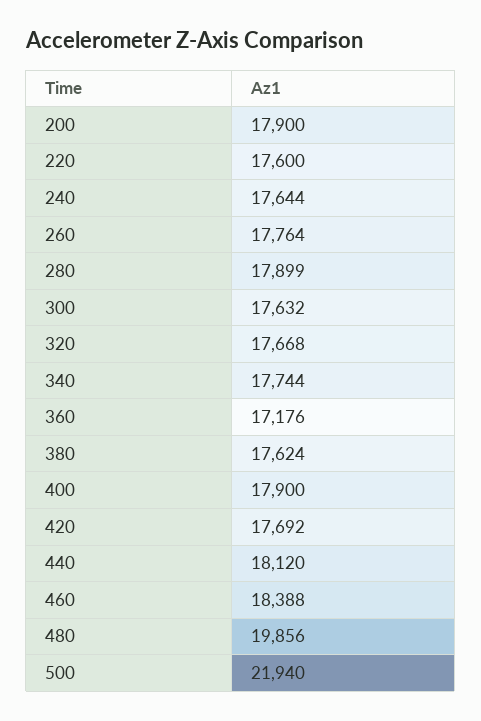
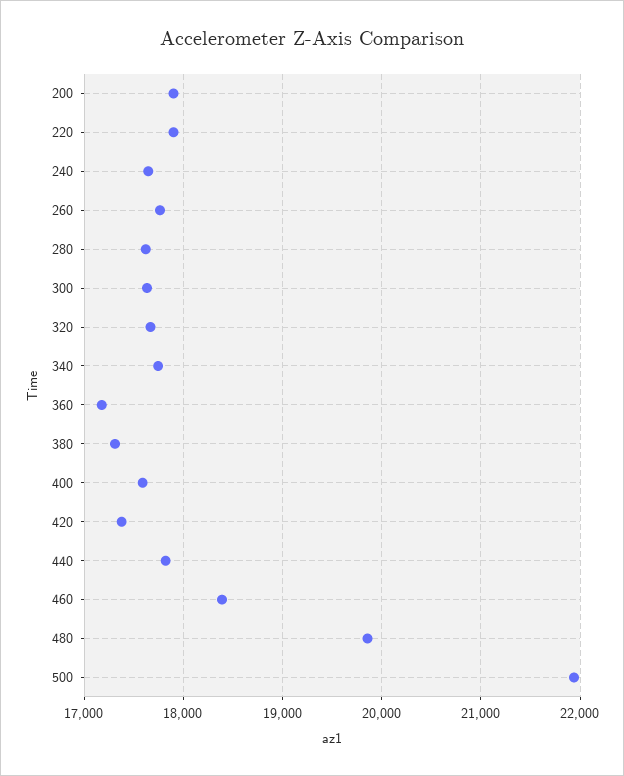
  {
    "200": 17900,
-   "220": 17600,
+   "220": 17900,
    "240": 17644,
    "260": 17764,
-   "280": 17899,
+   "280": 17600,
    "300": 17632,
    "320": 17668,
    "340": 17744,
    "360": 17176,
-   "380": 17624,
+   "380": 17300,
-   "400": 17900,
+   "400": 17600,
-   "420": 17692,
+   "420": 17400,
-   "440": 18120,
+   "440": 17800,
    "460": 18388,
    "480": 19856,
    "500": 21940
  }

